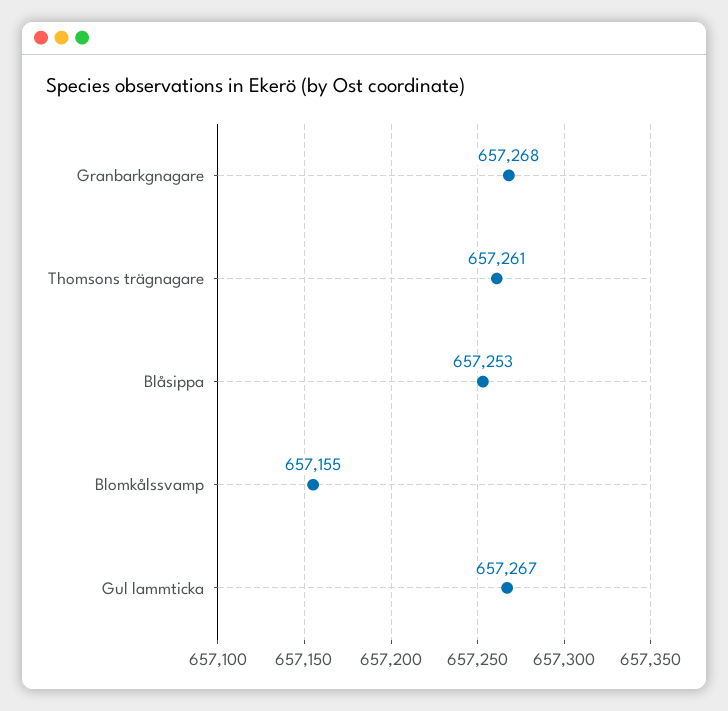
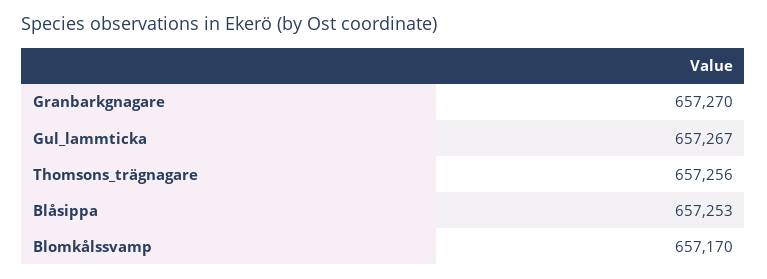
  {
-   "Granbarkgnagare": 657268,
+   "Granbarkgnagare": 657270,
-   "Thomsons trägnagare": 657261,
+   "Thomsons trägnagare": 657256,
    "Blåsippa": 657253,
-   "Blomkålssvamp": 657155,
+   "Blomkålssvamp": 657170,
    "Gul lammticka": 657267
  }

